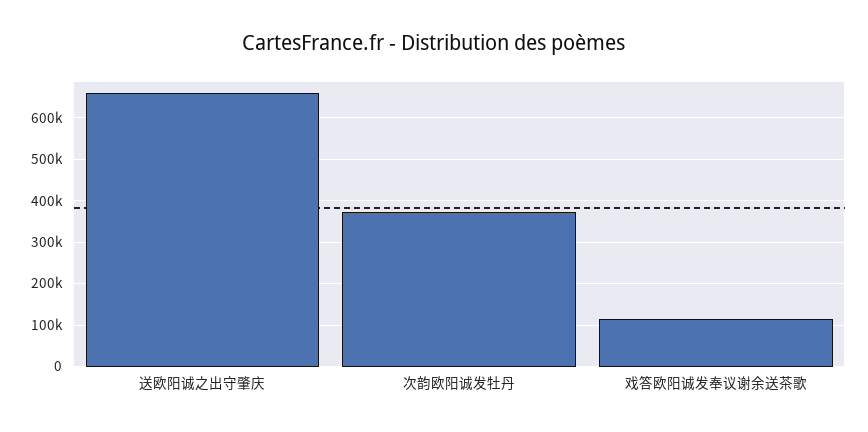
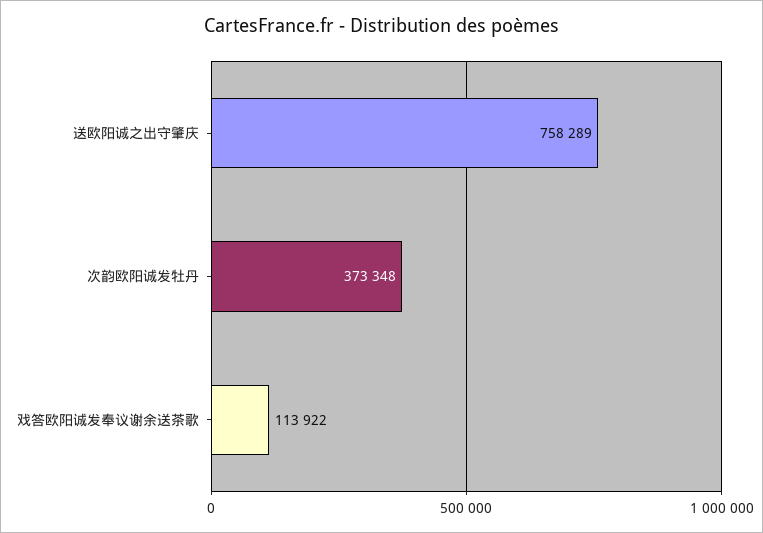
  {
-   "送欧阳诚之出守肇庆": 660000,
+   "送欧阳诚之出守肇庆": 758289,
    "次韵欧阳诚发牡丹": 373348,
    "戏答欧阳诚发奉议谢余送茶歌": 113922
  }

